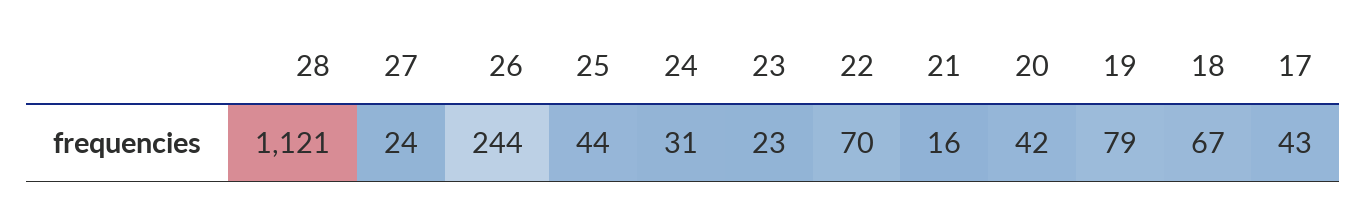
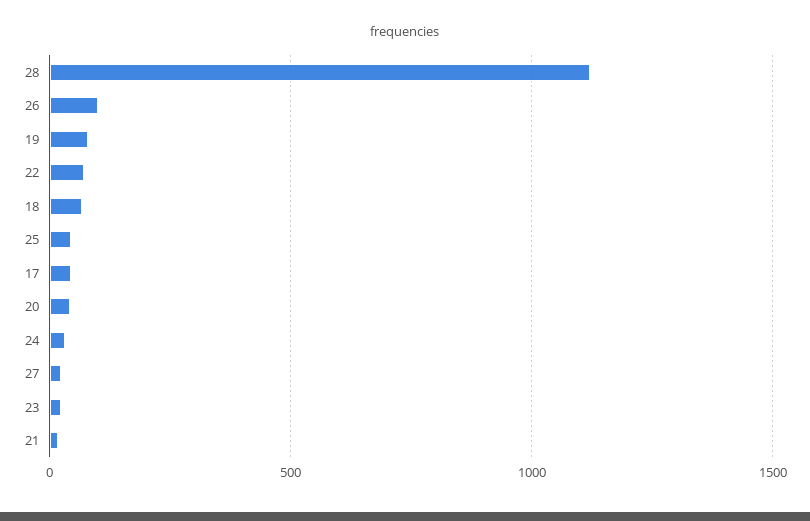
  {
    "28": 1121,
    "27": 24,
-   "26": 244,
+   "26": 100,
    "25": 44,
    "24": 31,
    "23": 23,
    "22": 70,
    "21": 16,
    "20": 42,
    "19": 79,
    "18": 67,
    "17": 43
  }

